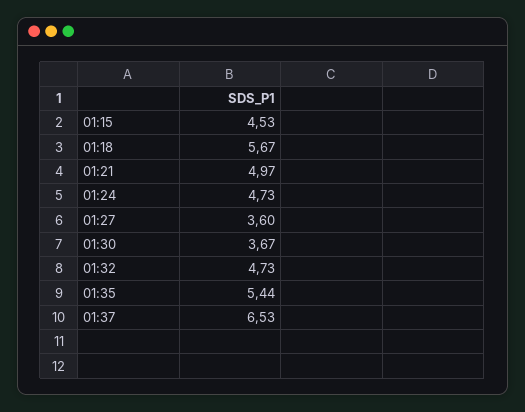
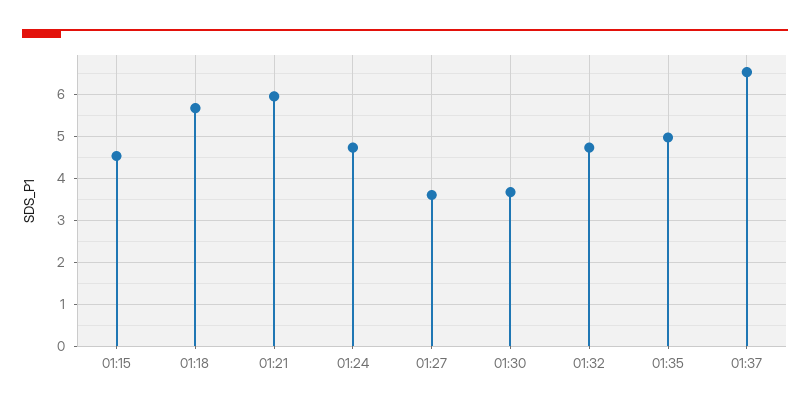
  {
    "01:15": 4.53,
    "01:18": 5.67,
-   "01:21": 4.97,
+   "01:21": 6,
    "01:24": 4.73,
    "01:27": 3.6,
    "01:30": 3.67,
    "01:32": 4.73,
-   "01:35": 5.44,
+   "01:35": 5,
    "01:37": 6.53
  }

